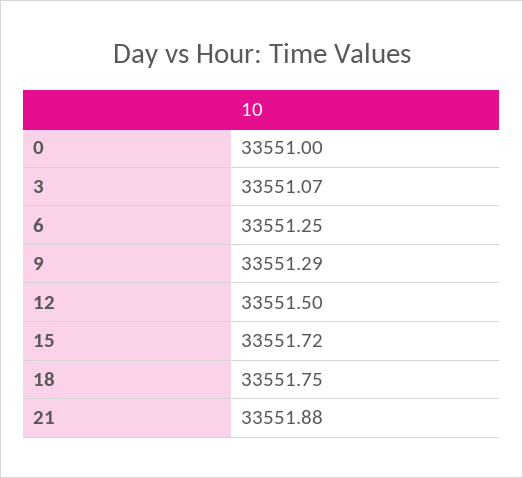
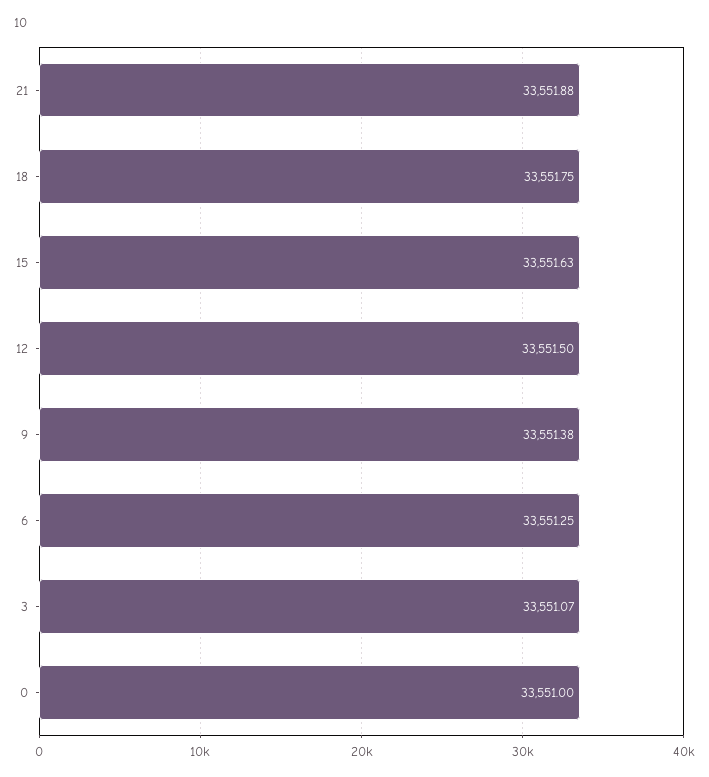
  {
    "0": 33551,
    "3": 33551.07,
    "6": 33551.25,
-   "9": 33551.29,
+   "9": 33551.38,
    "12": 33551.5,
-   "15": 33551.72,
+   "15": 33551.63,
    "18": 33551.75,
    "21": 33551.88
  }

